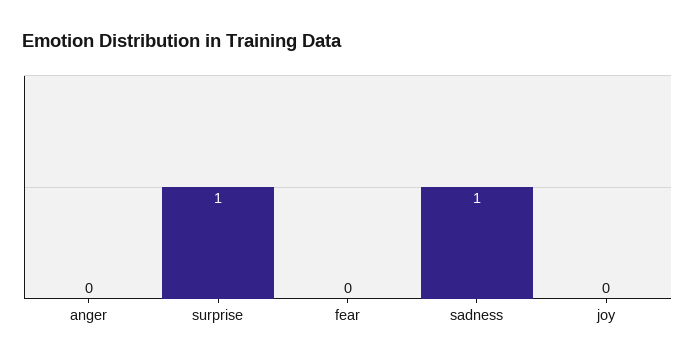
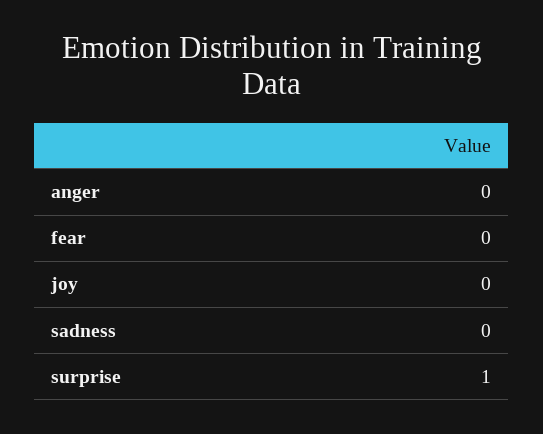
  {
    "anger": 0,
    "surprise": 1,
    "fear": 0,
-   "sadness": 1,
+   "sadness": 0,
    "joy": 0
  }

